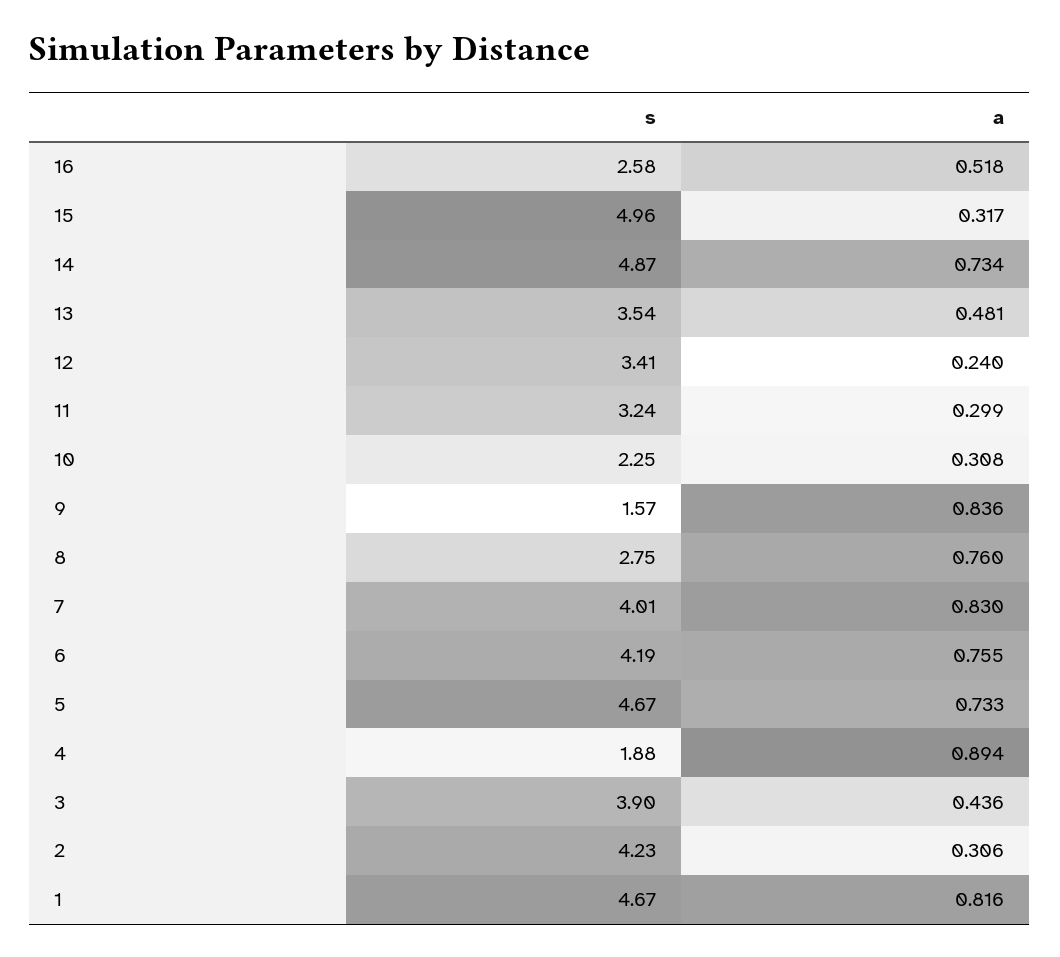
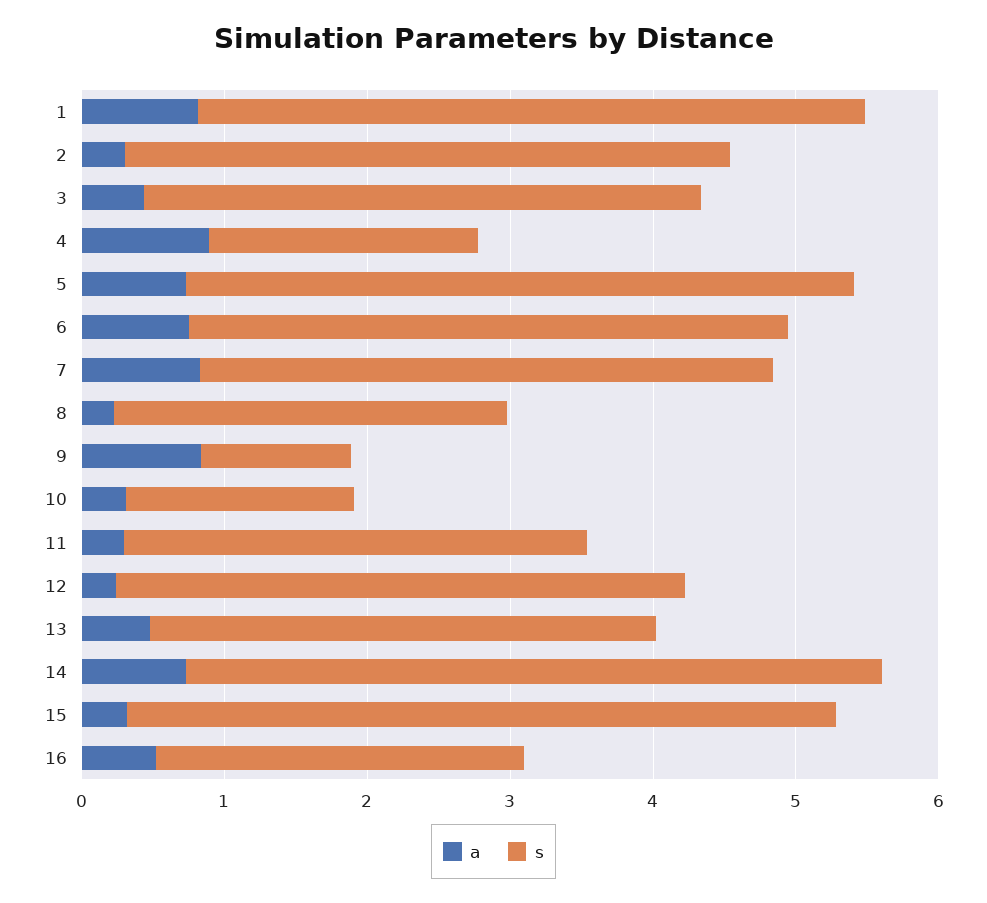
  {
    "s": {
      "16": 2.58,
      "15": 4.96,
      "14": 4.87,
      "13": 3.54,
-     "12": 3.41,
+     "12": 4,
      "11": 3.24,
-     "10": 2.25,
+     "10": 1.6,
-     "9": 1.57,
+     "9": 1,
      "8": 2.75,
      "7": 4.01,
      "6": 4.19,
      "5": 4.67,
      "4": 1.88,
      "3": 3.9,
      "2": 4.23,
      "1": 4.67
    },
    "a": {
      "16": 0.518,
      "15": 0.317,
      "14": 0.734,
      "13": 0.481,
      "12": 0.24,
      "11": 0.299,
      "10": 0.308,
      "9": 0.836,
-     "8": 0.76,
+     "8": 0.2,
      "7": 0.83,
      "6": 0.755,
      "5": 0.733,
      "4": 0.894,
      "3": 0.436,
      "2": 0.306,
      "1": 0.816
    }
  }

